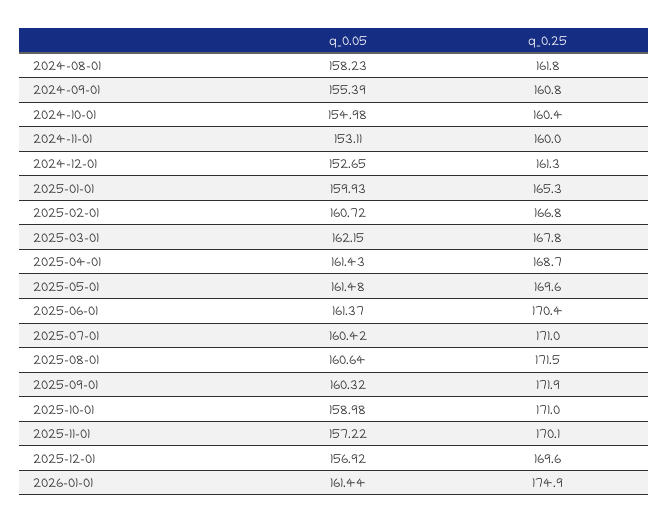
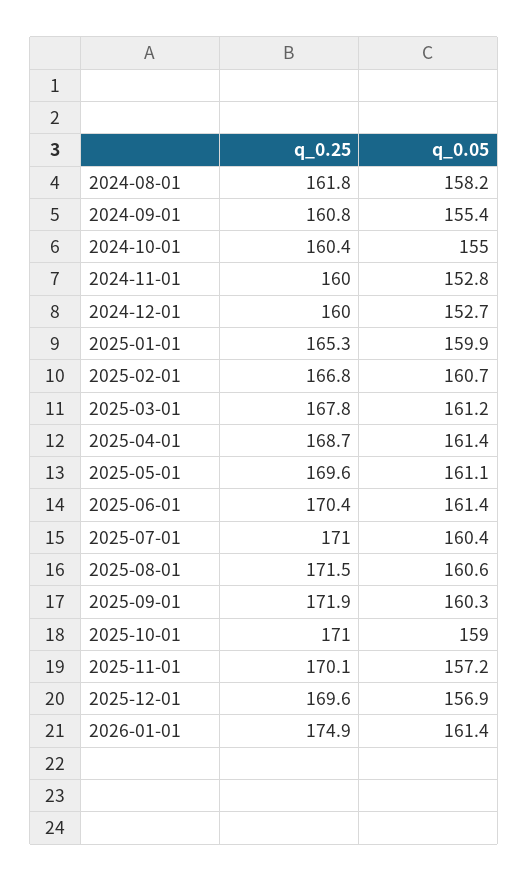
  {
    "q_0.05": {
      "2024-08-01": 158.23,
      "2024-09-01": 155.39,
      "2024-10-01": 154.98,
-     "2024-11-01": 153.11,
+     "2024-11-01": 152.8,
      "2024-12-01": 152.65,
      "2025-01-01": 159.93,
      "2025-02-01": 160.72,
-     "2025-03-01": 162.15,
+     "2025-03-01": 161.2,
      "2025-04-01": 161.43,
-     "2025-05-01": 161.48,
+     "2025-05-01": 161.1,
      "2025-06-01": 161.37,
      "2025-07-01": 160.42,
      "2025-08-01": 160.64,
      "2025-09-01": 160.32,
      "2025-10-01": 158.98,
      "2025-11-01": 157.22,
      "2025-12-01": 156.92,
      "2026-01-01": 161.44
    },
    "q_0.25": {
      "2024-08-01": 161.8,
      "2024-09-01": 160.8,
      "2024-10-01": 160.4,
      "2024-11-01": 160,
-     "2024-12-01": 161.3,
+     "2024-12-01": 160,
      "2025-01-01": 165.3,
      "2025-02-01": 166.8,
      "2025-03-01": 167.8,
      "2025-04-01": 168.7,
      "2025-05-01": 169.6,
      "2025-06-01": 170.4,
      "2025-07-01": 171,
      "2025-08-01": 171.5,
      "2025-09-01": 171.9,
      "2025-10-01": 171,
      "2025-11-01": 170.1,
      "2025-12-01": 169.6,
      "2026-01-01": 174.9
    }
  }

